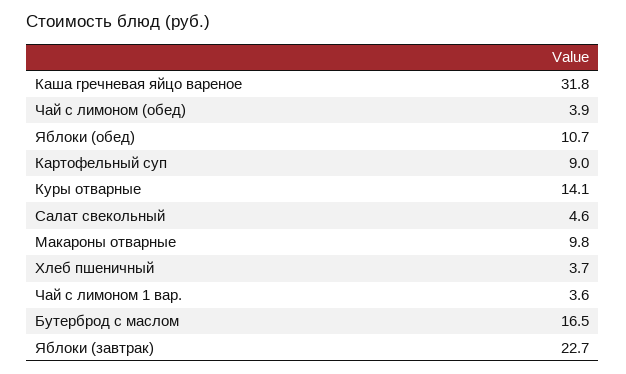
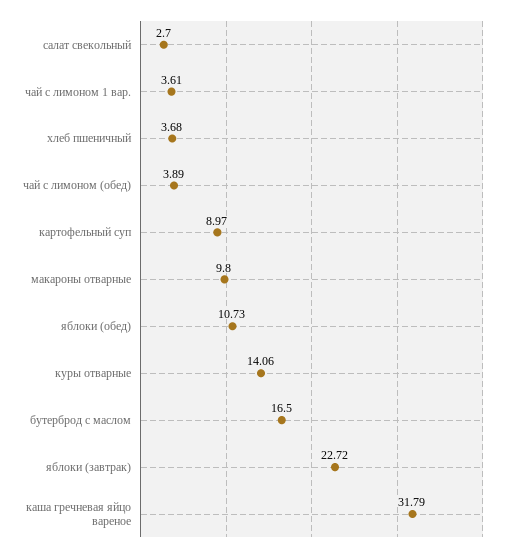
  {
    "Каша гречневая яйцо вареное": 31.79,
    "Чай с лимоном (обед)": 3.89,
    "Яблоки (обед)": 10.73,
    "Картофельный суп": 8.97,
    "Куры отварные": 14.06,
-   "Салат свекольный": 4.6,
+   "Салат свекольный": 2.7,
    "Макароны отварные": 9.8,
    "Хлеб пшеничный": 3.68,
    "Чай с лимоном 1 вар.": 3.61,
    "Бутерброд с маслом": 16.5,
    "Яблоки (завтрак)": 22.72
  }

